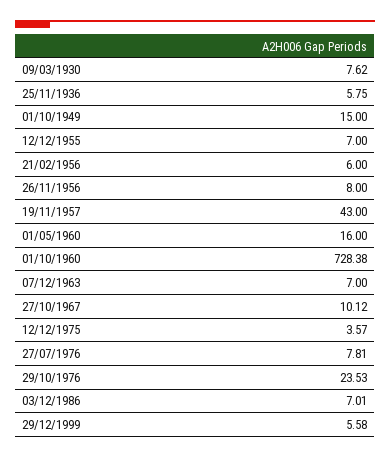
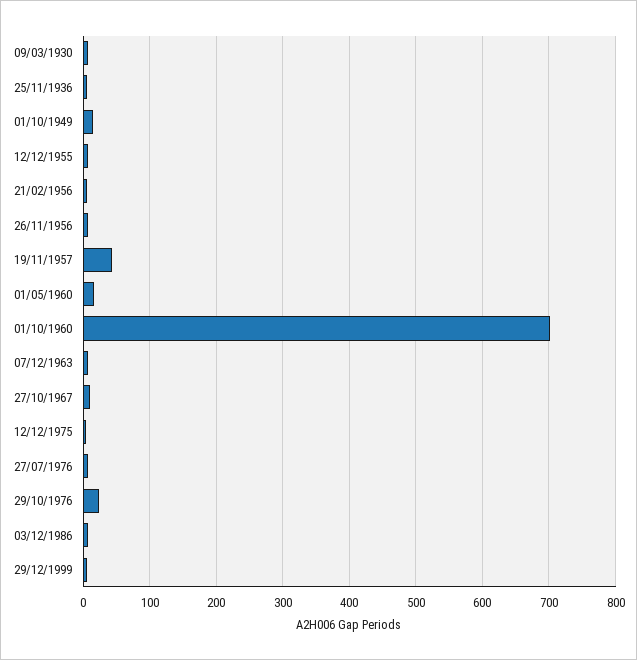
  {
    "09/03/1930": 7.62,
    "25/11/1936": 5.75,
    "01/10/1949": 15,
    "12/12/1955": 7,
    "21/02/1956": 6,
    "26/11/1956": 8,
    "19/11/1957": 43,
    "01/05/1960": 16,
-   "01/10/1960": 728.38,
+   "01/10/1960": 700,
    "07/12/1963": 7,
    "27/10/1967": 10.12,
    "12/12/1975": 3.57,
    "27/07/1976": 7.81,
    "29/10/1976": 23.53,
    "03/12/1986": 7.01,
    "29/12/1999": 5.58
  }

